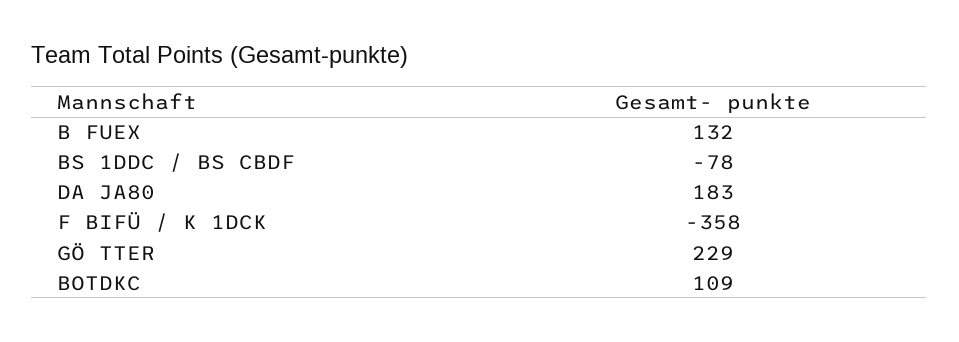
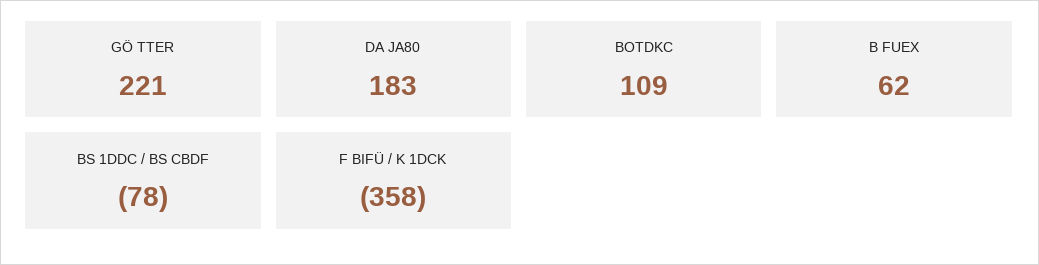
  {
-   "B FUEX": 132,
+   "B FUEX": 62,
    "BS 1DDC / BS CBDF": -78,
    "DA JA80": 183,
    "F BIFÜ / K 1DCK": -358,
-   "GÖ TTER": 229,
+   "GÖ TTER": 221,
    "BOTDKC": 109
  }

